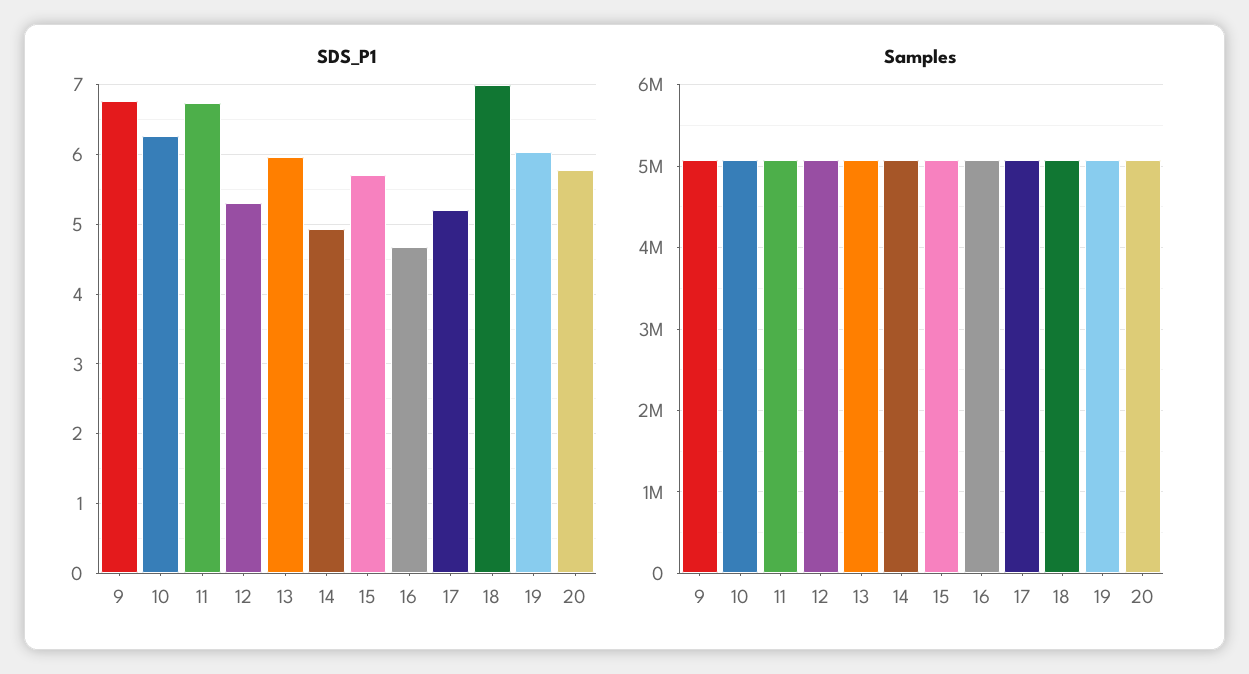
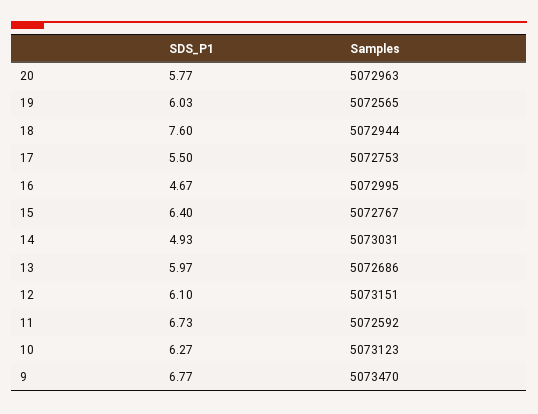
  {
    "SDS_P1": {
      "9": 6.77,
      "10": 6.27,
      "11": 6.73,
-     "12": 5.3,
+     "12": 6.1,
      "13": 5.97,
      "14": 4.93,
-     "15": 5.7,
+     "15": 6.4,
      "16": 4.67,
-     "17": 5.2,
+     "17": 5.5,
-     "18": 7,
+     "18": 7.6,
      "19": 6.03,
      "20": 5.77
    },
    "Samples": {
      "9": 5073470,
      "10": 5073123,
      "11": 5072592,
      "12": 5073151,
      "13": 5072686,
      "14": 5073031,
      "15": 5072767,
      "16": 5072995,
      "17": 5072753,
      "18": 5072944,
      "19": 5072565,
      "20": 5072963
    }
  }

